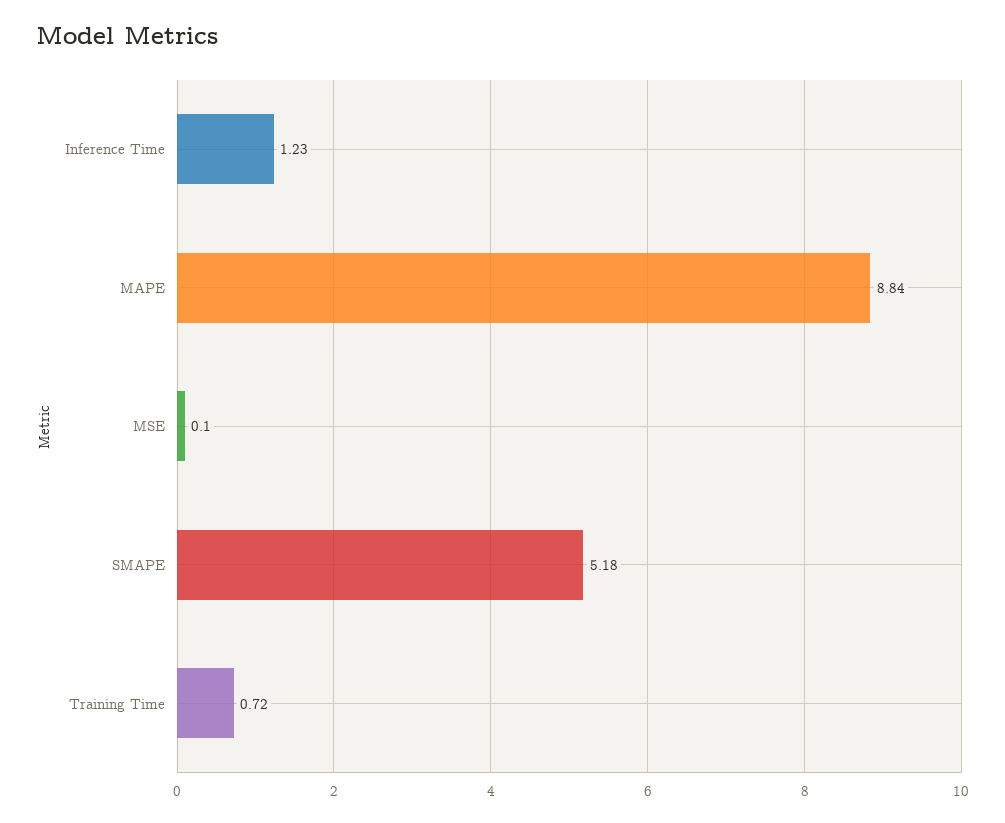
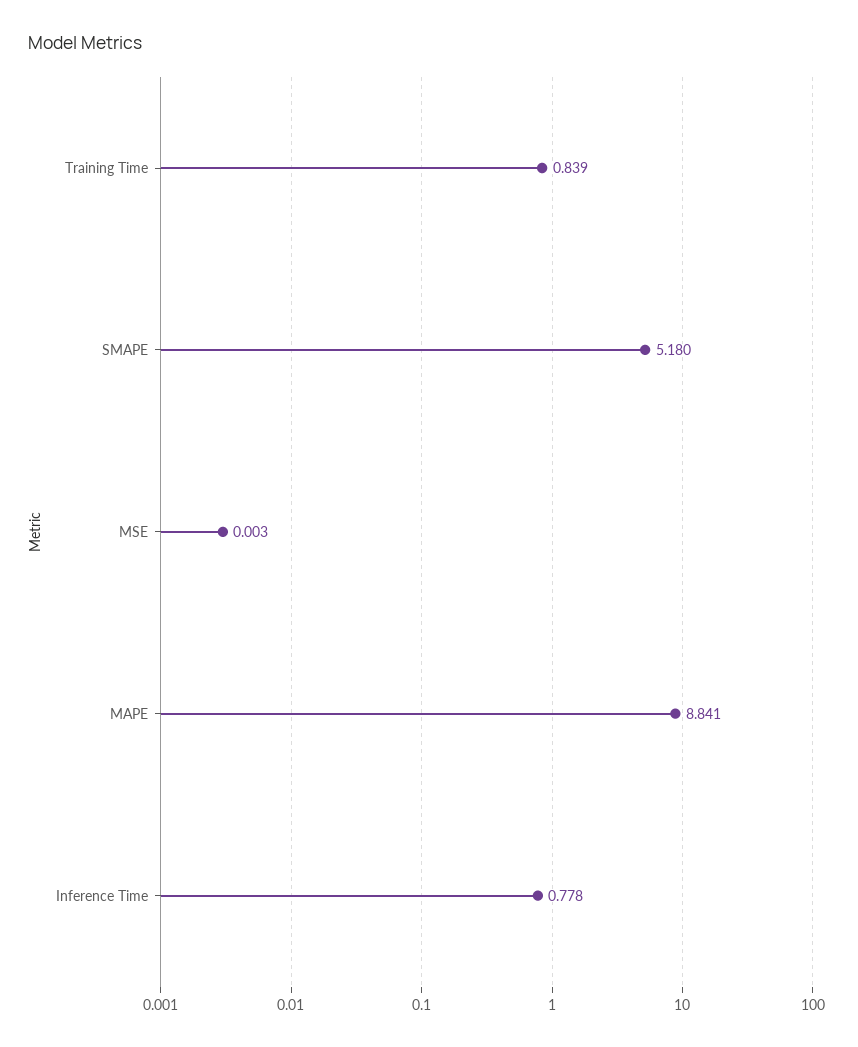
  {
-   "Inference Time": 1.23,
+   "Inference Time": 0.778,
    "MAPE": 8.841,
-   "MSE": 0.1,
+   "MSE": 0.003,
    "SMAPE": 5.18,
-   "Training Time": 0.72
+   "Training Time": 0.839
  }

